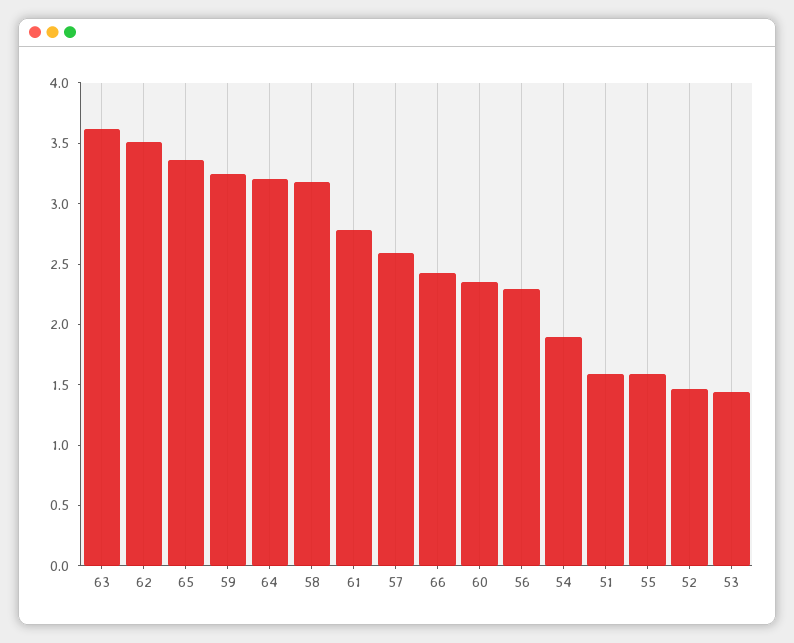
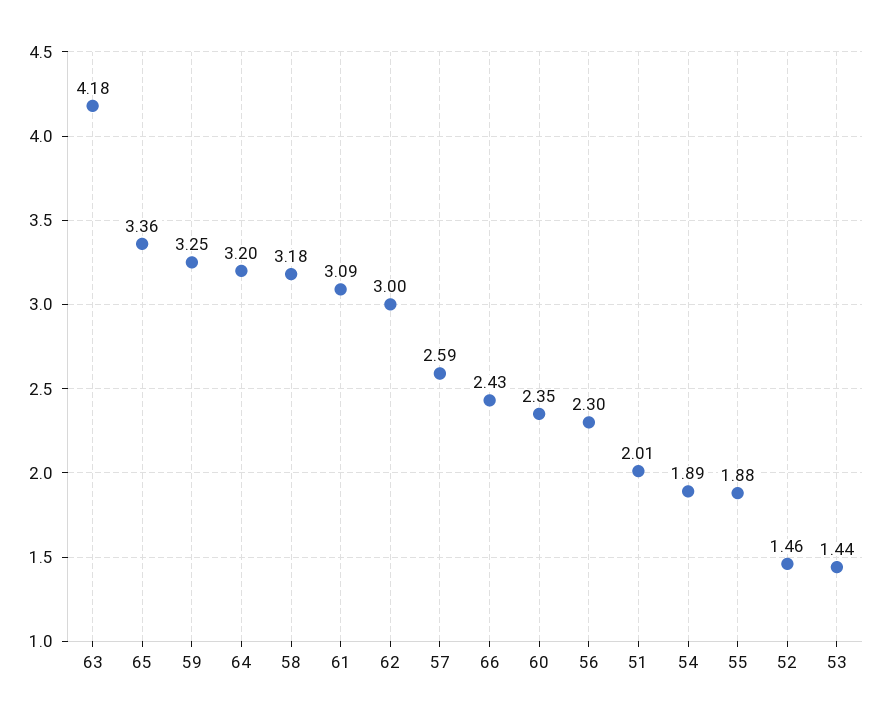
  {
-   "63": 3.6,
+   "63": 4.18,
-   "62": 3.5,
+   "62": 3,
    "65": 3.36,
    "59": 3.25,
    "64": 3.2,
    "58": 3.18,
-   "61": 2.8,
+   "61": 3.09,
    "57": 2.59,
    "66": 2.43,
    "60": 2.35,
    "56": 2.3,
    "54": 1.89,
-   "51": 1.6,
+   "51": 2.01,
-   "55": 1.6,
+   "55": 1.88,
    "52": 1.46,
    "53": 1.44
  }

